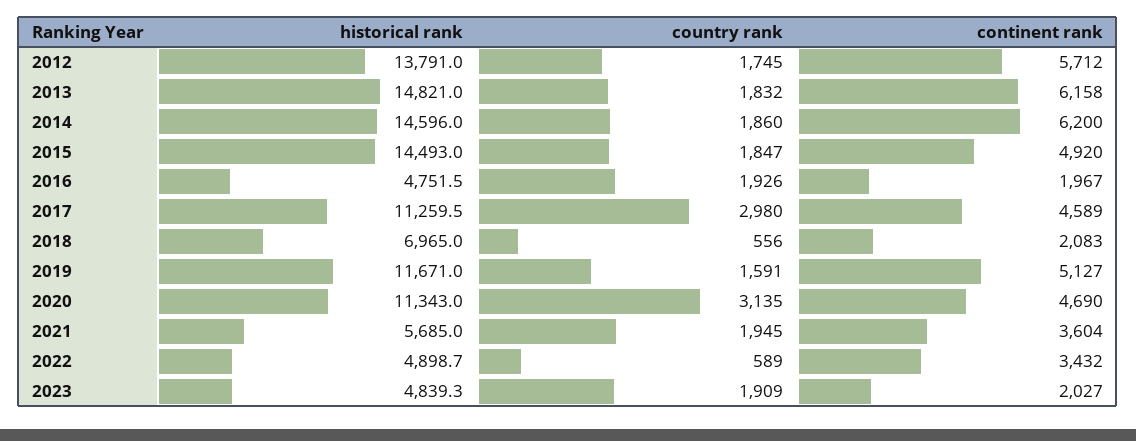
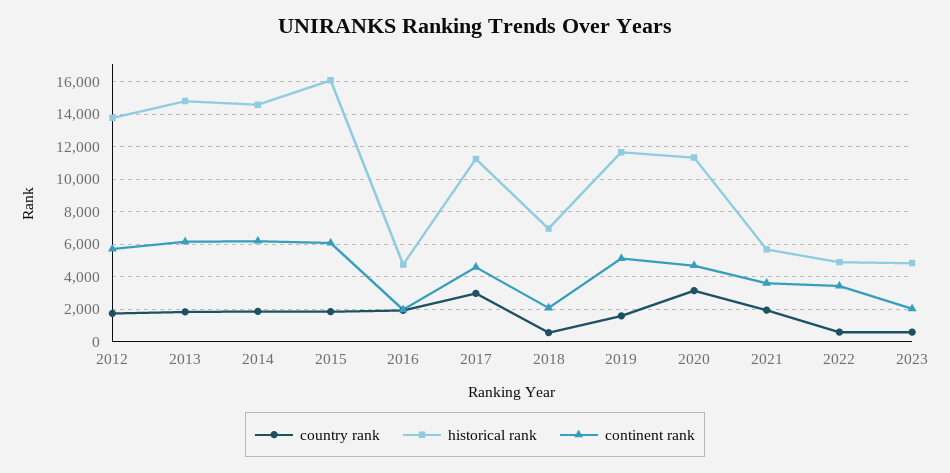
  {
    "historical rank": {
      "2012": 13791,
      "2013": 14821,
      "2014": 14596,
-     "2015": 14493,
+     "2015": 16000,
      "2016": 4751.5,
      "2017": 11259.5,
      "2018": 6965,
      "2019": 11671,
      "2020": 11343,
      "2021": 5685,
      "2022": 4898.7,
      "2023": 4839.3
    },
    "country rank": {
      "2012": 1745,
      "2013": 1832,
      "2014": 1860,
      "2015": 1847,
      "2016": 1926,
      "2017": 2980,
      "2018": 556,
      "2019": 1591,
      "2020": 3135,
      "2021": 1945,
      "2022": 589,
-     "2023": 1909
+     "2023": 500
    },
    "continent rank": {
      "2012": 5712,
      "2013": 6158,
      "2014": 6200,
-     "2015": 4920,
+     "2015": 6000,
      "2016": 1967,
      "2017": 4589,
      "2018": 2083,
      "2019": 5127,
      "2020": 4690,
      "2021": 3604,
      "2022": 3432,
      "2023": 2027
    }
  }

